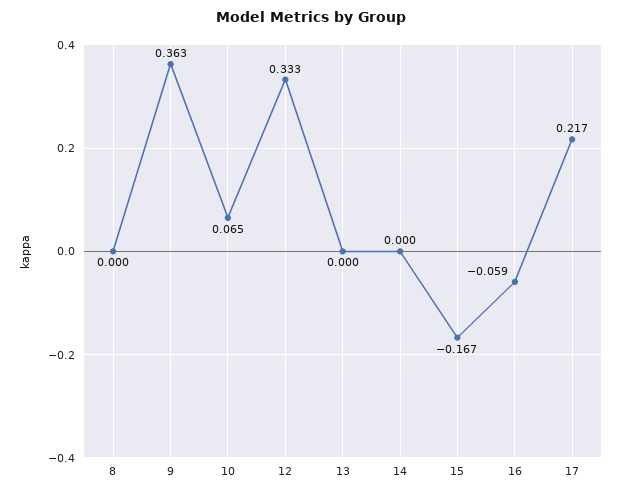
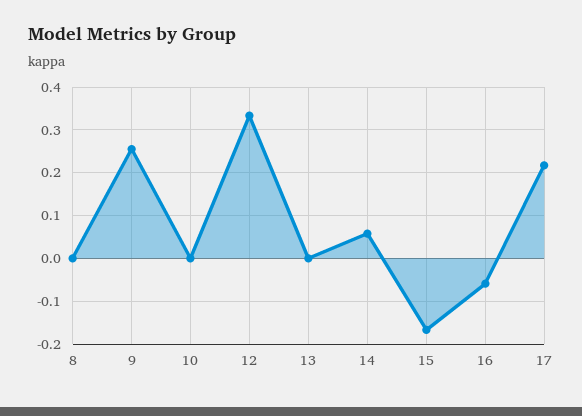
  {
    "8": 0,
-   "9": 0.363,
+   "9": 0.26,
-   "10": 0.065,
+   "10": 0,
    "12": 0.333,
    "13": 0,
-   "14": 0,
+   "14": 0.06,
    "15": -0.167,
    "16": -0.059,
    "17": 0.217
  }

